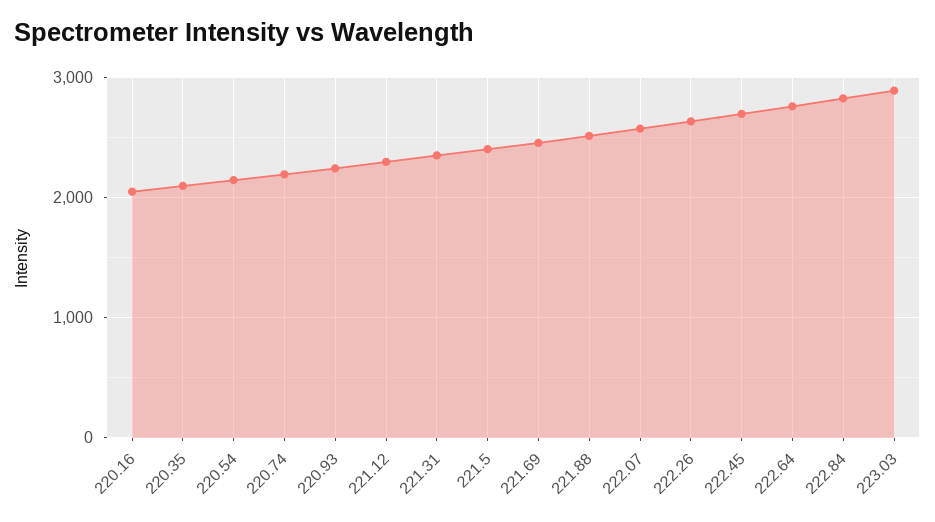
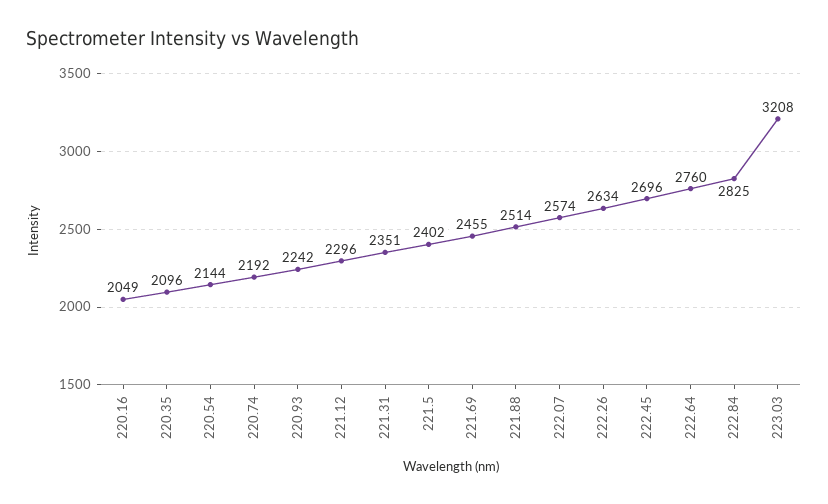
  {
    "220.16": 2049,
    "220.35": 2096,
    "220.54": 2144,
    "220.74": 2192,
    "220.93": 2242,
    "221.12": 2296,
    "221.31": 2351,
    "221.5": 2402,
    "221.69": 2455,
    "221.88": 2514,
    "222.07": 2574,
    "222.26": 2634,
    "222.45": 2696,
    "222.64": 2760,
    "222.84": 2825,
-   "223.03": 2900
+   "223.03": 3208
  }

